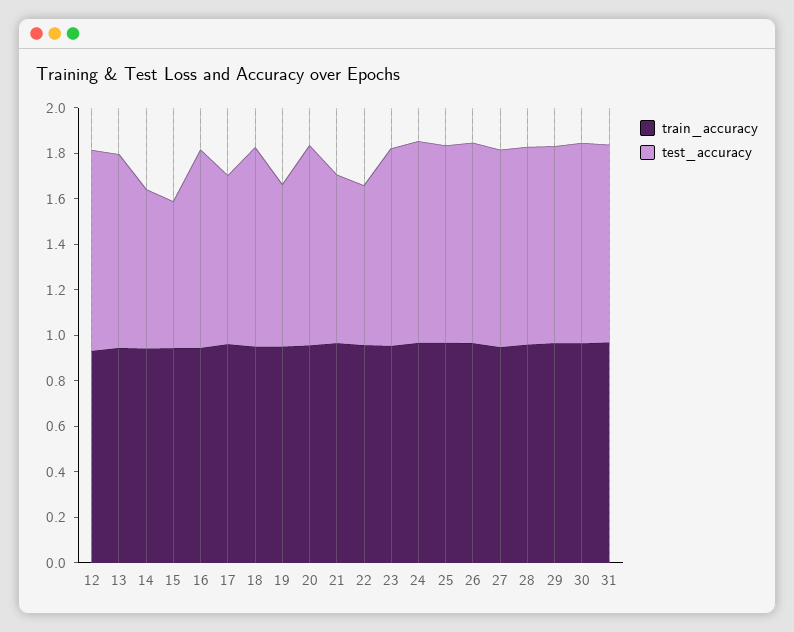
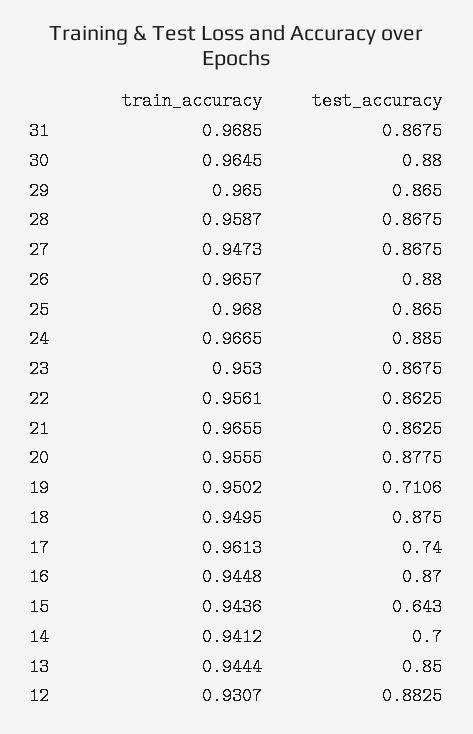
  {
    "train_accuracy": {
      "12": 0.9307,
      "13": 0.9444,
      "14": 0.9412,
      "15": 0.9436,
      "16": 0.9448,
      "17": 0.9613,
      "18": 0.9495,
      "19": 0.9502,
      "20": 0.9555,
      "21": 0.9655,
      "22": 0.9561,
      "23": 0.953,
      "24": 0.9665,
      "25": 0.968,
      "26": 0.9657,
      "27": 0.9473,
      "28": 0.9587,
      "29": 0.965,
      "30": 0.9645,
      "31": 0.9685
    },
    "test_accuracy": {
      "12": 0.8825,
      "13": 0.85,
      "14": 0.7,
      "15": 0.643,
      "16": 0.87,
      "17": 0.74,
      "18": 0.875,
      "19": 0.7106,
      "20": 0.8775,
-     "21": 0.75,
+     "21": 0.8625,
-     "22": 0.7,
+     "22": 0.8625,
      "23": 0.8675,
      "24": 0.885,
      "25": 0.865,
      "26": 0.88,
      "27": 0.8675,
      "28": 0.8675,
      "29": 0.865,
      "30": 0.88,
      "31": 0.8675
    }
  }

